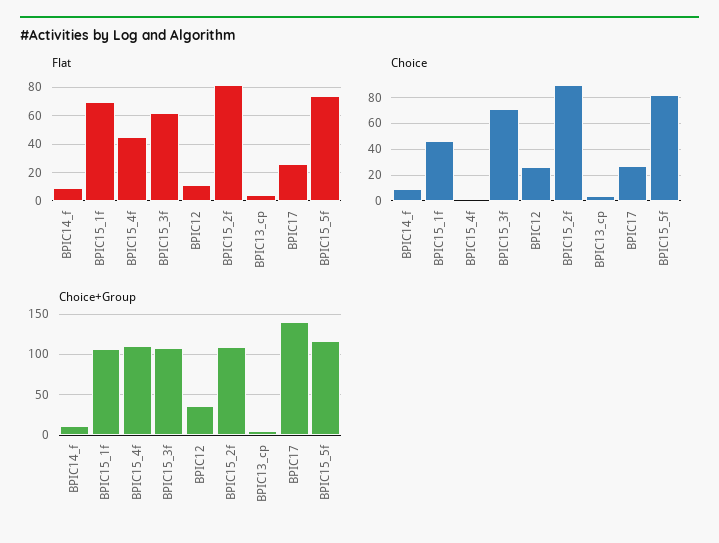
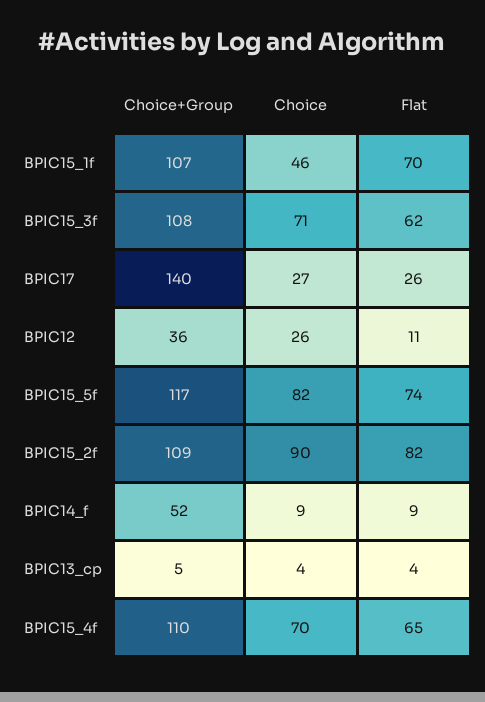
  {
    "Flat": {
      "BPIC14_f": 9,
      "BPIC15_1f": 70,
-     "BPIC15_4f": 45,
+     "BPIC15_4f": 65,
      "BPIC15_3f": 62,
      "BPIC12": 11,
      "BPIC15_2f": 82,
      "BPIC13_cp": 4,
      "BPIC17": 26,
      "BPIC15_5f": 74
    },
    "Choice": {
      "BPIC14_f": 9,
      "BPIC15_1f": 46,
-     "BPIC15_4f": 0,
+     "BPIC15_4f": 70,
      "BPIC15_3f": 71,
      "BPIC12": 26,
      "BPIC15_2f": 90,
      "BPIC13_cp": 4,
      "BPIC17": 27,
      "BPIC15_5f": 82
    },
    "Choice+Group": {
-     "BPIC14_f": 10,
+     "BPIC14_f": 52,
      "BPIC15_1f": 107,
      "BPIC15_4f": 110,
      "BPIC15_3f": 108,
      "BPIC12": 36,
      "BPIC15_2f": 109,
      "BPIC13_cp": 5,
      "BPIC17": 140,
      "BPIC15_5f": 117
    }
  }

